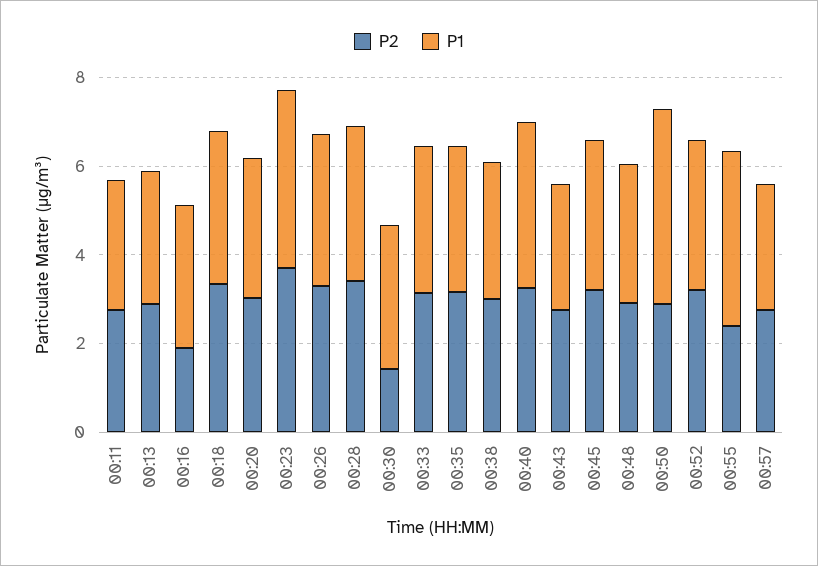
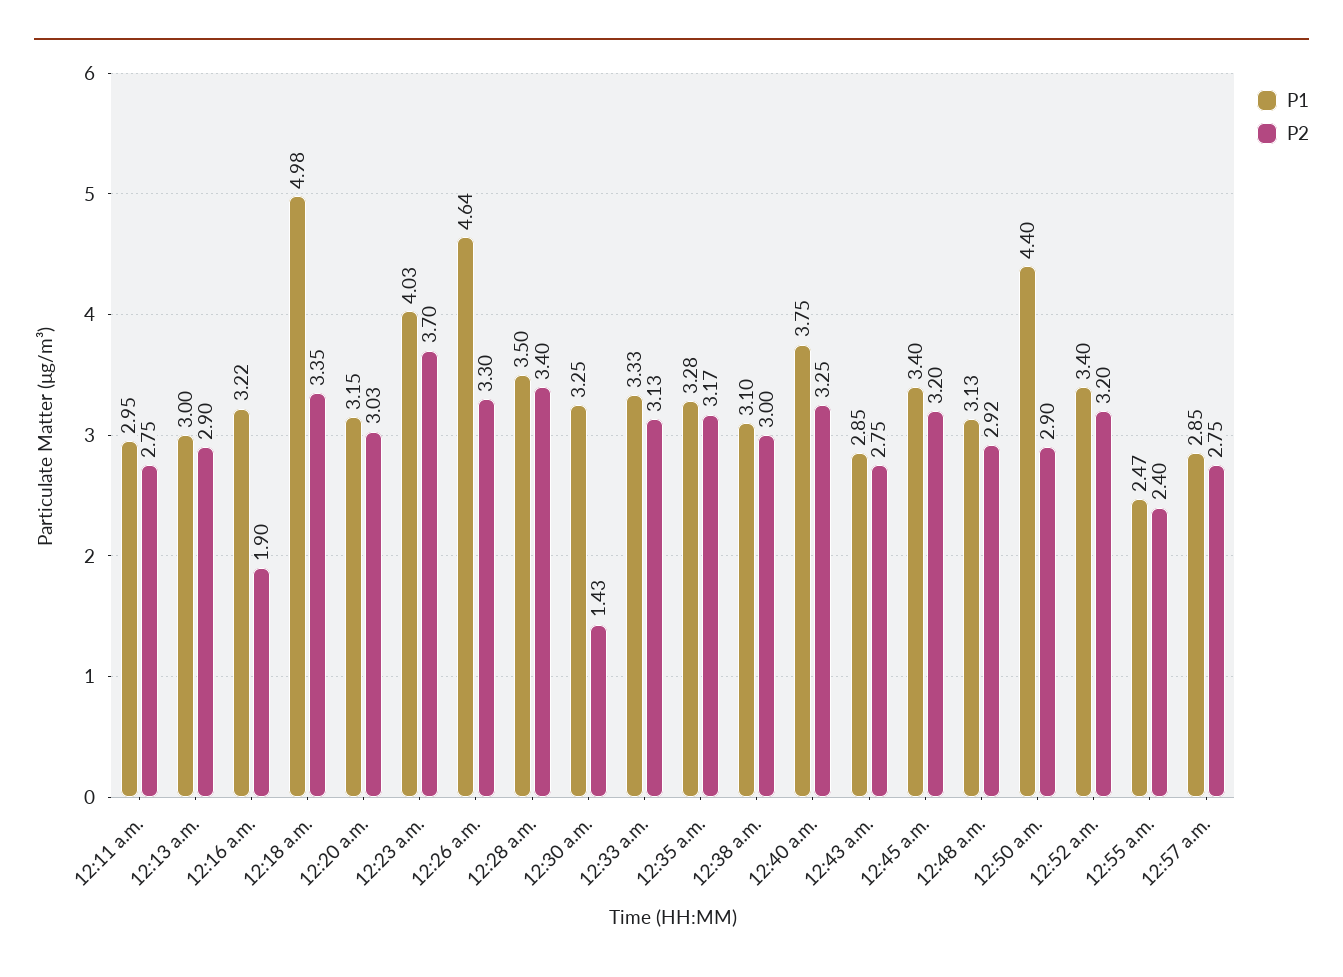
  {
    "P2": {
      "00:11": 2.75,
      "00:13": 2.9,
      "00:16": 1.9,
      "00:18": 3.35,
      "00:20": 3.03,
      "00:23": 3.7,
      "00:26": 3.3,
      "00:28": 3.4,
      "00:30": 1.43,
      "00:33": 3.13,
      "00:35": 3.17,
      "00:38": 3,
      "00:40": 3.25,
      "00:43": 2.75,
      "00:45": 3.2,
      "00:48": 2.92,
      "00:50": 2.9,
      "00:52": 3.2,
      "00:55": 2.4,
      "00:57": 2.75
    },
    "P1": {
      "00:11": 2.95,
      "00:13": 3,
      "00:16": 3.22,
-     "00:18": 3.5,
+     "00:18": 4.98,
      "00:20": 3.15,
      "00:23": 4.03,
-     "00:26": 3.5,
+     "00:26": 4.64,
      "00:28": 3.5,
      "00:30": 3.25,
      "00:33": 3.33,
      "00:35": 3.28,
      "00:38": 3.1,
      "00:40": 3.75,
      "00:43": 2.85,
      "00:45": 3.4,
      "00:48": 3.13,
      "00:50": 4.4,
      "00:52": 3.4,
-     "00:55": 4,
+     "00:55": 2.47,
      "00:57": 2.85
    }
  }

